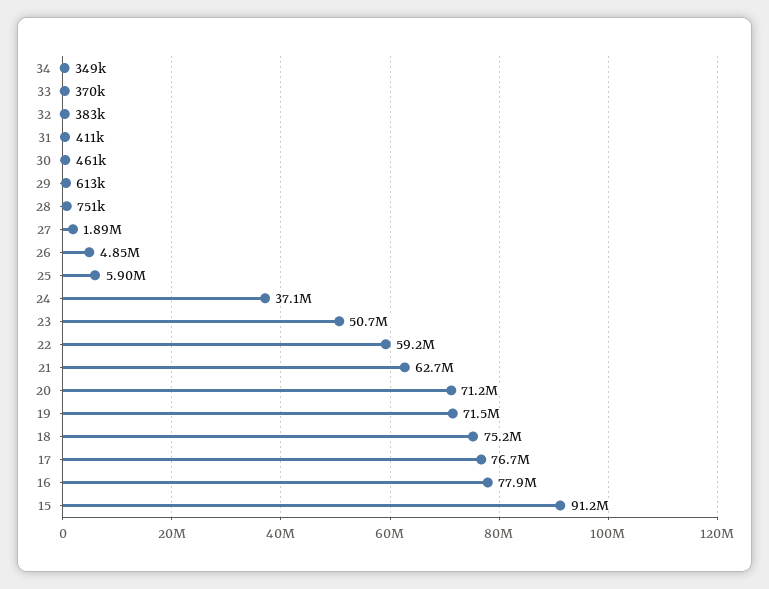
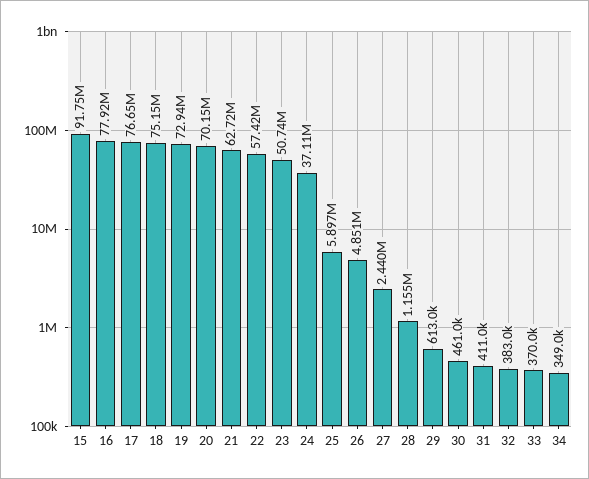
  {
    "34": 349000,
    "33": 370000,
    "32": 383000,
    "31": 411000,
    "30": 461000,
    "29": 613000,
-   "28": 751000,
+   "28": 1155000,
-   "27": 1890000,
+   "27": 2440000,
    "26": 4851000,
    "25": 5897000,
    "24": 37110000,
    "23": 50740000,
-   "22": 59200000,
+   "22": 57420000,
    "21": 62720000,
-   "20": 71200000,
+   "20": 70150000,
-   "19": 71500000,
+   "19": 72940000,
    "18": 75150000,
    "17": 76650000,
    "16": 77920000,
-   "15": 91200000
+   "15": 91750000
  }

